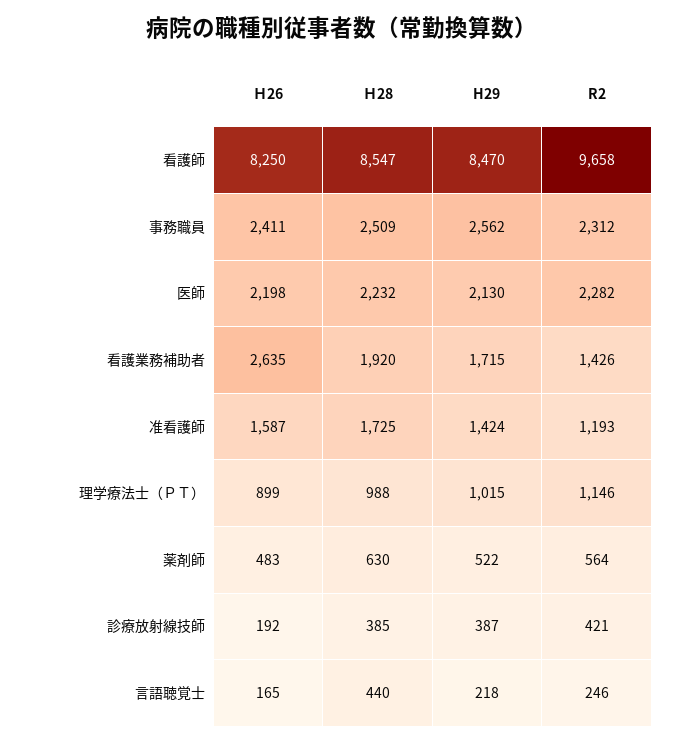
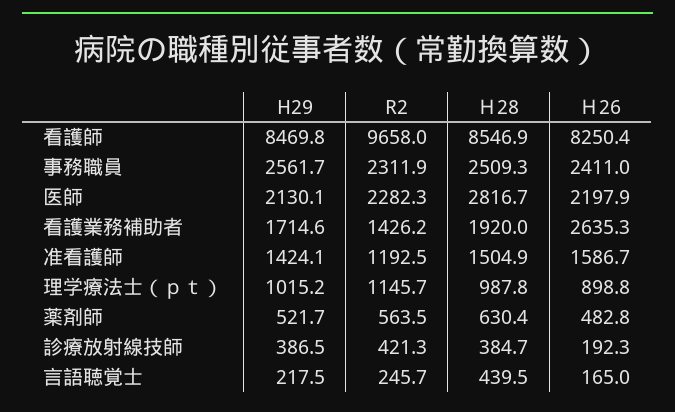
  {
    "Ｈ26": {
      "看護師": 8250.4,
      "事務職員": 2411,
      "医師": 2197.9,
      "看護業務補助者": 2635.3,
      "准看護師": 1586.7,
      "理学療法士（ＰＴ）": 898.8,
      "薬剤師": 482.8,
      "診療放射線技師": 192.3,
      "言語聴覚士": 165
    },
    "Ｈ28": {
      "看護師": 8546.9,
      "事務職員": 2509.3,
-     "医師": 2232,
+     "医師": 2816.7,
      "看護業務補助者": 1920,
-     "准看護師": 1725,
+     "准看護師": 1504.9,
      "理学療法士（ＰＴ）": 987.8,
      "薬剤師": 630.4,
      "診療放射線技師": 384.7,
      "言語聴覚士": 439.5
    },
    "H29": {
      "看護師": 8469.8,
      "事務職員": 2561.7,
      "医師": 2130.1,
      "看護業務補助者": 1714.6,
      "准看護師": 1424.1,
      "理学療法士（ＰＴ）": 1015.2,
      "薬剤師": 521.7,
      "診療放射線技師": 386.5,
      "言語聴覚士": 217.5
    },
    "R2": {
      "看護師": 9658,
      "事務職員": 2311.9,
      "医師": 2282.3,
      "看護業務補助者": 1426.2,
      "准看護師": 1192.5,
      "理学療法士（ＰＴ）": 1145.7,
      "薬剤師": 563.5,
      "診療放射線技師": 421.3,
      "言語聴覚士": 245.7
    }
  }

